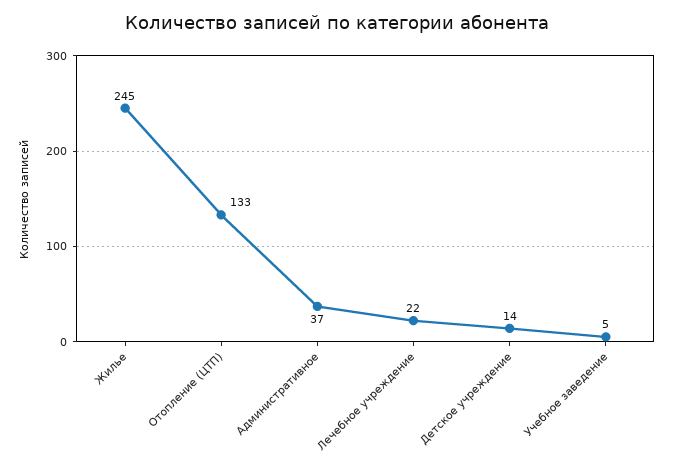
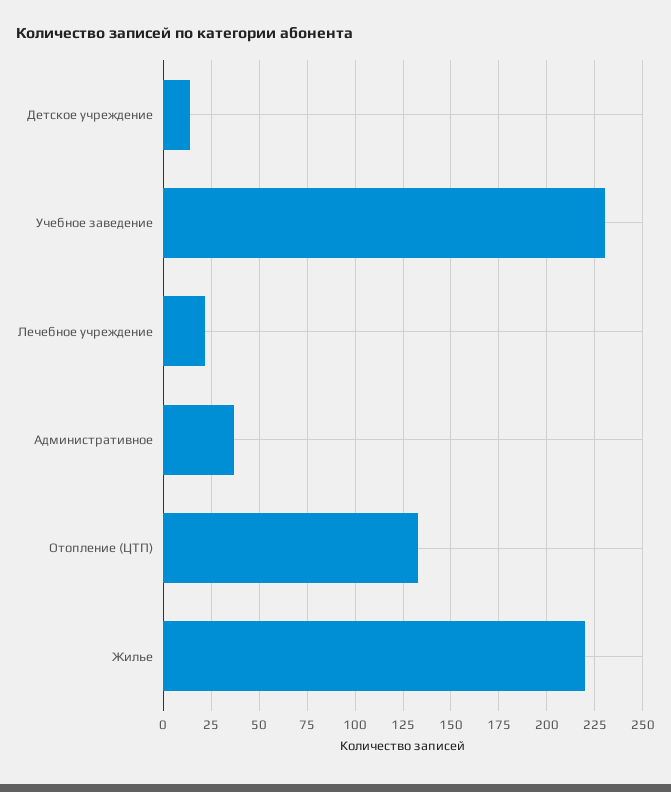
  {
-   "Жилье": 245,
+   "Жилье": 220,
    "Отопление (ЦТП)": 133,
    "Административное": 37,
    "Лечебное учреждение": 22,
    "Детское учреждение": 14,
-   "Учебное заведение": 5
+   "Учебное заведение": 230
  }

